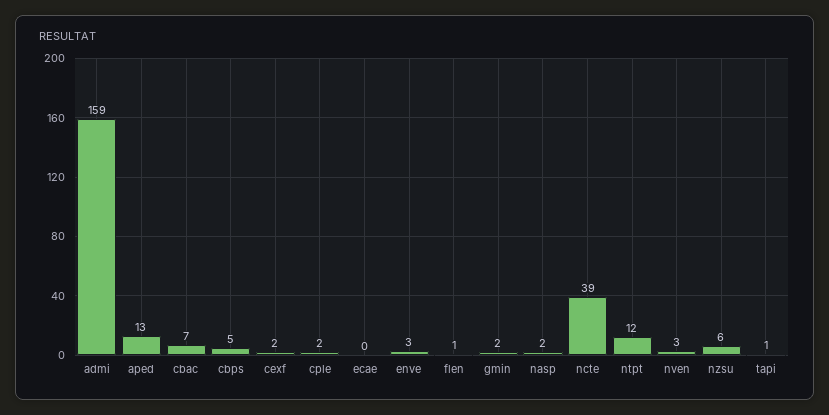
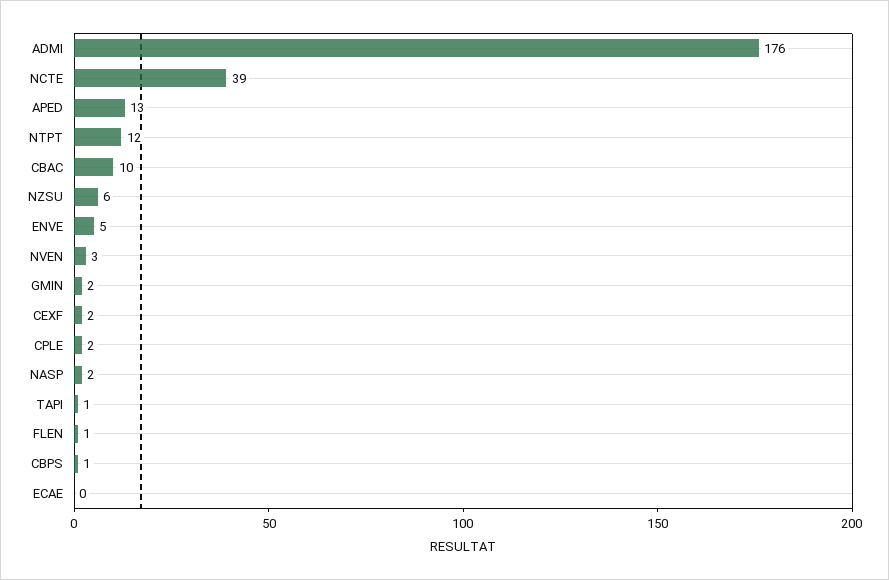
  {
-   "admi": 159,
+   "admi": 176,
    "aped": 13,
-   "cbac": 7,
+   "cbac": 10,
-   "cbps": 5,
+   "cbps": 1,
    "cexf": 2,
    "cple": 2,
    "ecae": 0,
-   "enve": 3,
+   "enve": 5,
    "flen": 1,
    "gmin": 2,
    "nasp": 2,
    "ncte": 39,
    "ntpt": 12,
    "nven": 3,
    "nzsu": 6,
    "tapi": 1
  }

